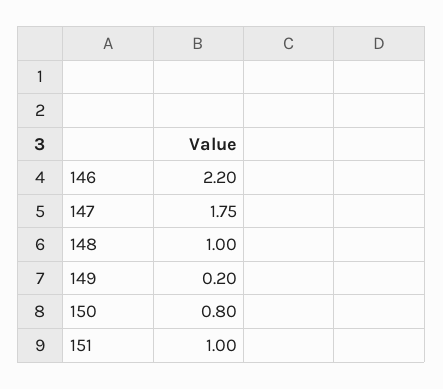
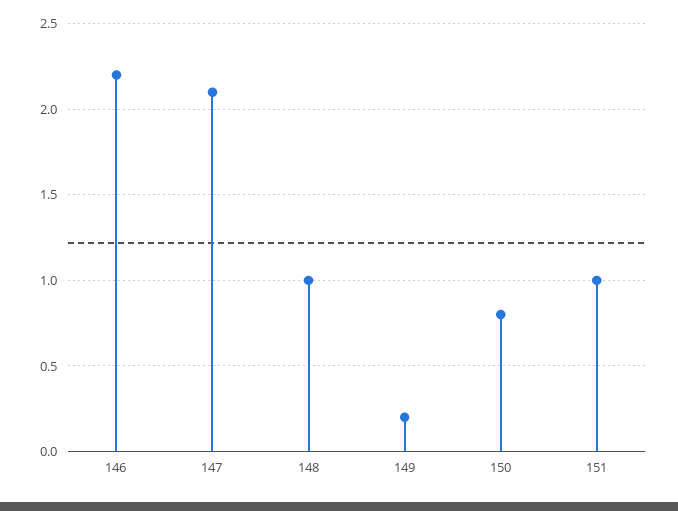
  {
    "146": 2.2,
-   "147": 1.75,
+   "147": 2.1,
    "148": 1,
    "149": 0.2,
    "150": 0.8,
    "151": 1
  }

